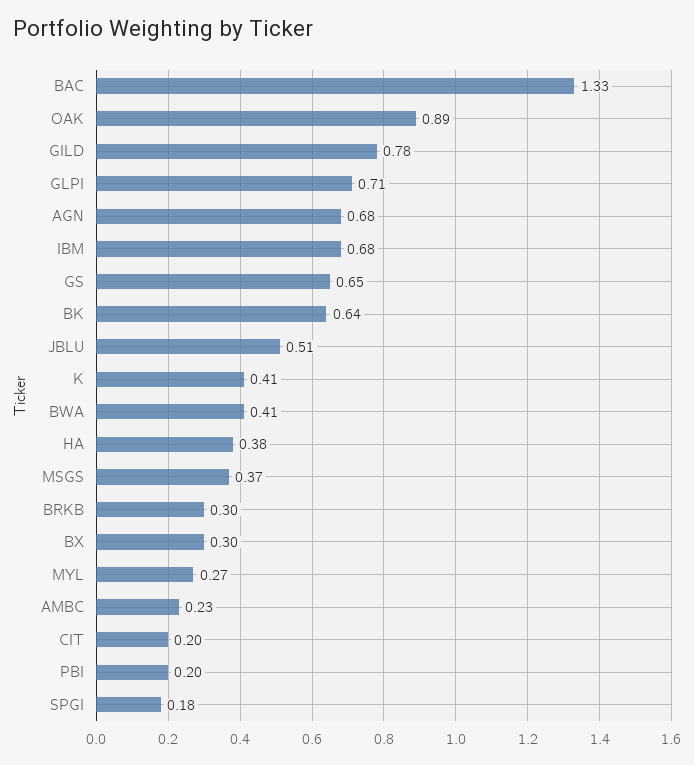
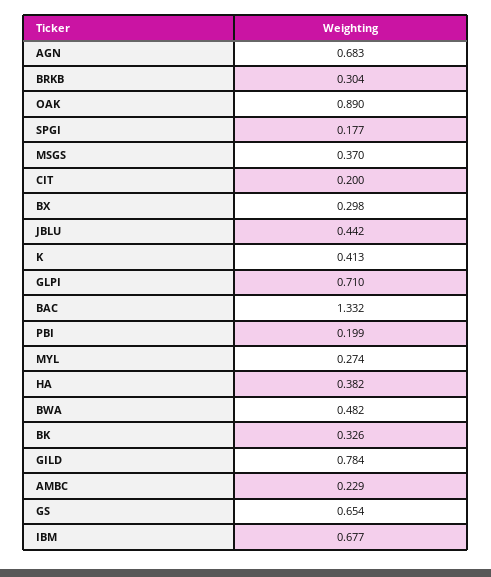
  {
    "BAC": 1.332,
    "OAK": 0.89,
    "GILD": 0.784,
    "GLPI": 0.71,
    "AGN": 0.683,
    "IBM": 0.677,
    "GS": 0.654,
-   "BK": 0.64,
+   "BK": 0.326,
-   "JBLU": 0.51,
+   "JBLU": 0.442,
    "K": 0.413,
-   "BWA": 0.41,
+   "BWA": 0.482,
    "HA": 0.382,
    "MSGS": 0.37,
    "BRKB": 0.304,
    "BX": 0.298,
    "MYL": 0.274,
    "AMBC": 0.229,
    "CIT": 0.2,
    "PBI": 0.199,
    "SPGI": 0.177
  }

